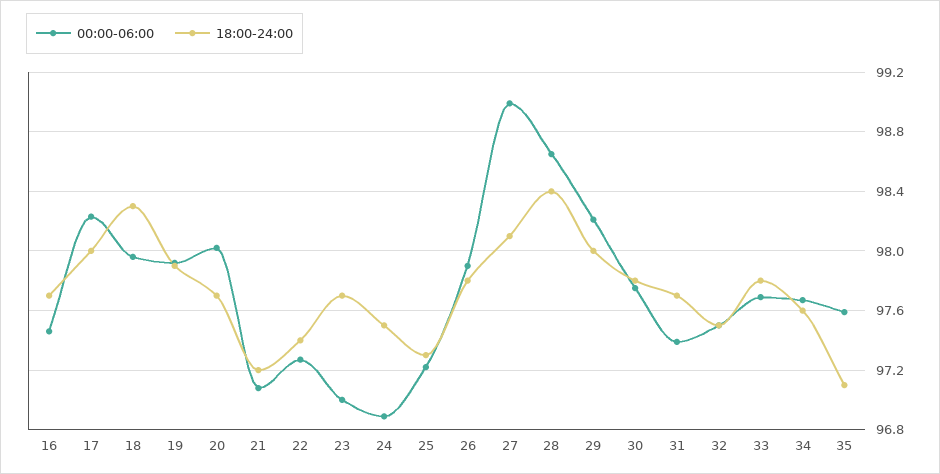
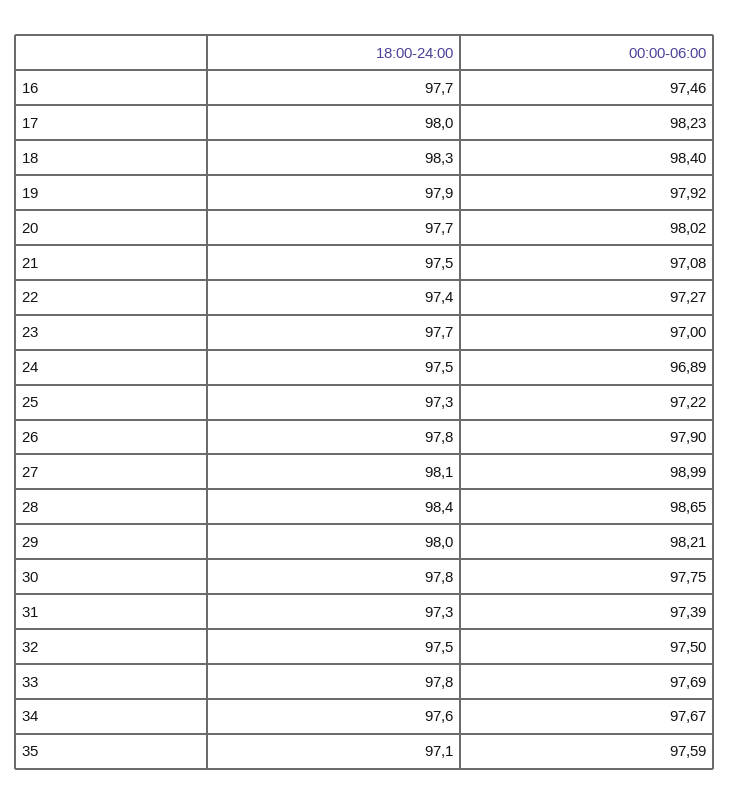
  {
    "00:00-06:00": {
      "16": 97.46,
      "17": 98.23,
-     "18": 97.95,
+     "18": 98.4,
      "19": 97.92,
      "20": 98.02,
      "21": 97.08,
      "22": 97.27,
      "23": 97,
      "24": 96.89,
      "25": 97.22,
      "26": 97.9,
      "27": 98.99,
      "28": 98.65,
      "29": 98.21,
      "30": 97.75,
      "31": 97.39,
      "32": 97.5,
      "33": 97.69,
      "34": 97.67,
      "35": 97.59
    },
    "18:00-24:00": {
      "16": 97.7,
      "17": 98,
      "18": 98.3,
      "19": 97.9,
      "20": 97.7,
-     "21": 97.2,
+     "21": 97.5,
      "22": 97.4,
      "23": 97.7,
      "24": 97.5,
      "25": 97.3,
      "26": 97.8,
      "27": 98.1,
      "28": 98.4,
      "29": 98,
      "30": 97.8,
-     "31": 97.7,
+     "31": 97.3,
      "32": 97.5,
      "33": 97.8,
      "34": 97.6,
      "35": 97.1
    }
  }

